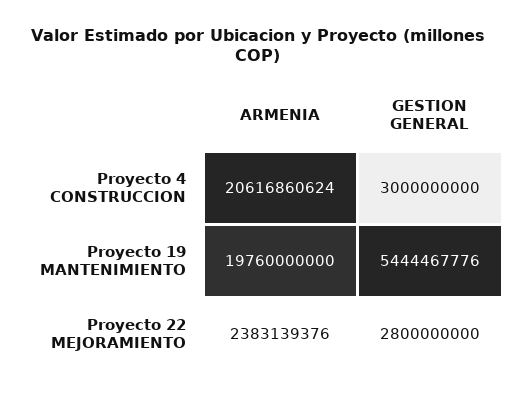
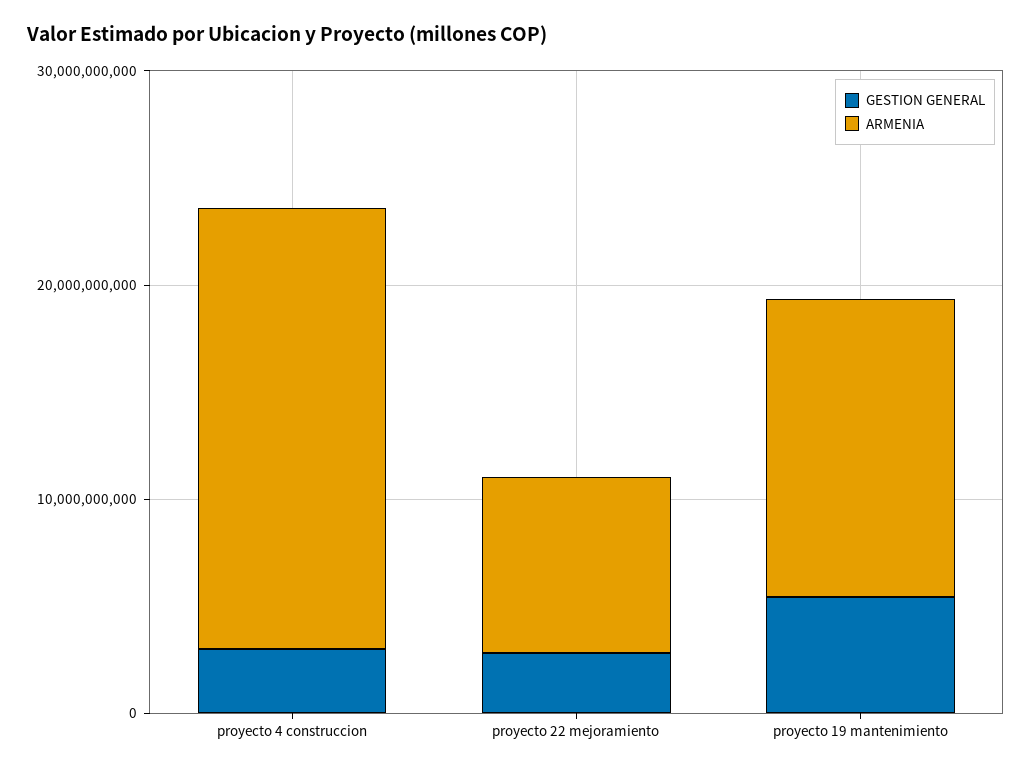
  {
    "ARMENIA": {
      "Proyecto 4 CONSTRUCCION": 20616860624,
-     "Proyecto 19 MANTENIMIENTO": 19760000000,
+     "Proyecto 19 MANTENIMIENTO": 14000000000,
-     "Proyecto 22 MEJORAMIENTO": 2383139376
+     "Proyecto 22 MEJORAMIENTO": 8000000000
    },
    "GESTION GENERAL": {
      "Proyecto 4 CONSTRUCCION": 3000000000,
      "Proyecto 19 MANTENIMIENTO": 5444467776,
      "Proyecto 22 MEJORAMIENTO": 2800000000
    }
  }

